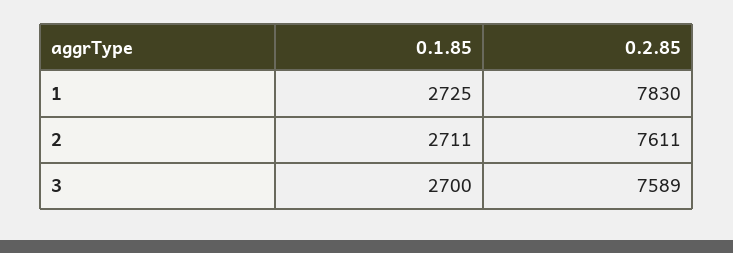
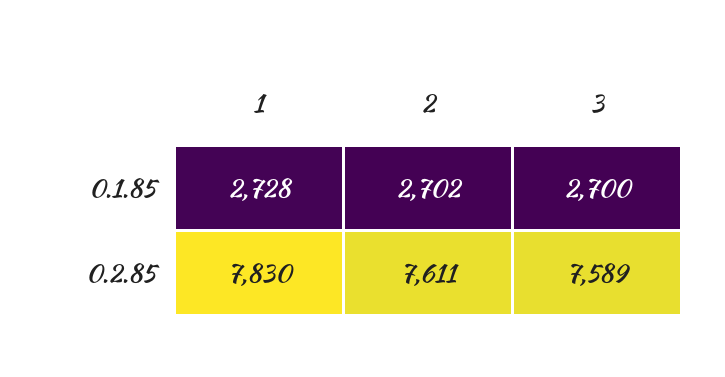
  {
    "0.1.85": {
-     "1": 2725,
+     "1": 2728,
-     "2": 2711,
+     "2": 2702,
      "3": 2700
    },
    "0.2.85": {
      "1": 7830,
      "2": 7611,
      "3": 7589
    }
  }

